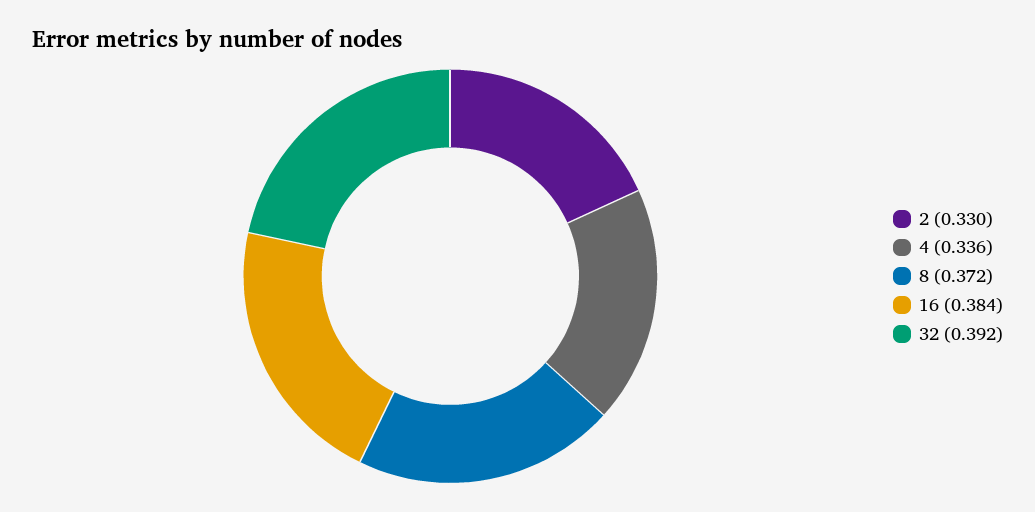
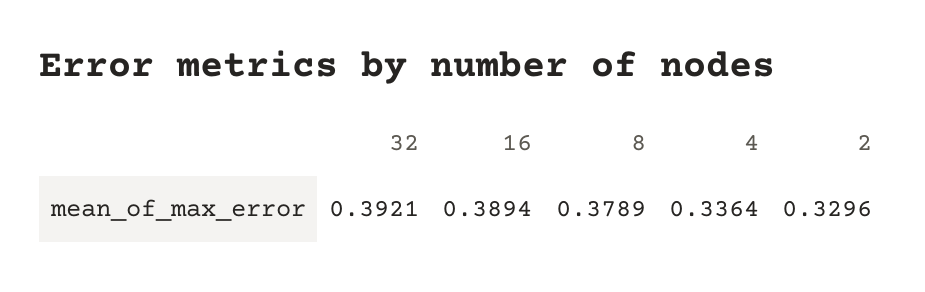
  {
    "2": 0.3296,
    "4": 0.3364,
-   "8": 0.372,
+   "8": 0.3789,
-   "16": 0.384,
+   "16": 0.3894,
    "32": 0.3921
  }

